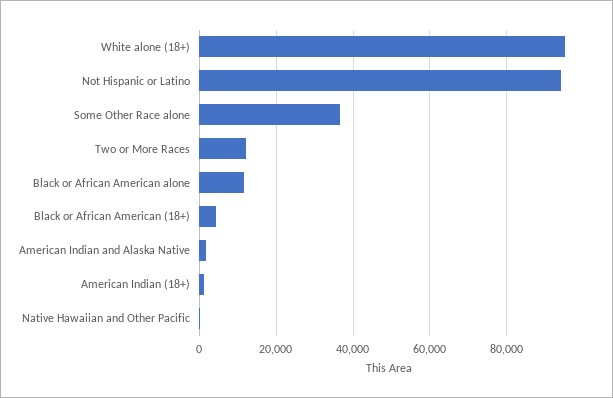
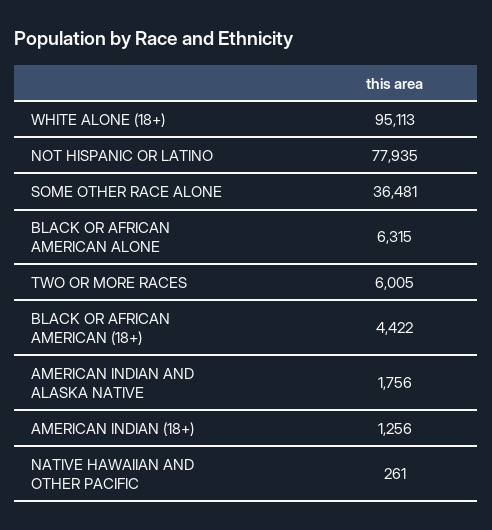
  {
    "White alone (18+)": 95113,
-   "Not Hispanic or Latino": 94000,
+   "Not Hispanic or Latino": 77935,
    "Some Other Race alone": 36481,
-   "Two or More Races": 12000,
+   "Two or More Races": 6005,
-   "Black or African American alone": 12000,
+   "Black or African American alone": 6315,
    "Black or African American (18+)": 4422,
    "American Indian and Alaska Native": 1756,
    "American Indian (18+)": 1256,
    "Native Hawaiian and Other Pacific": 261
  }

